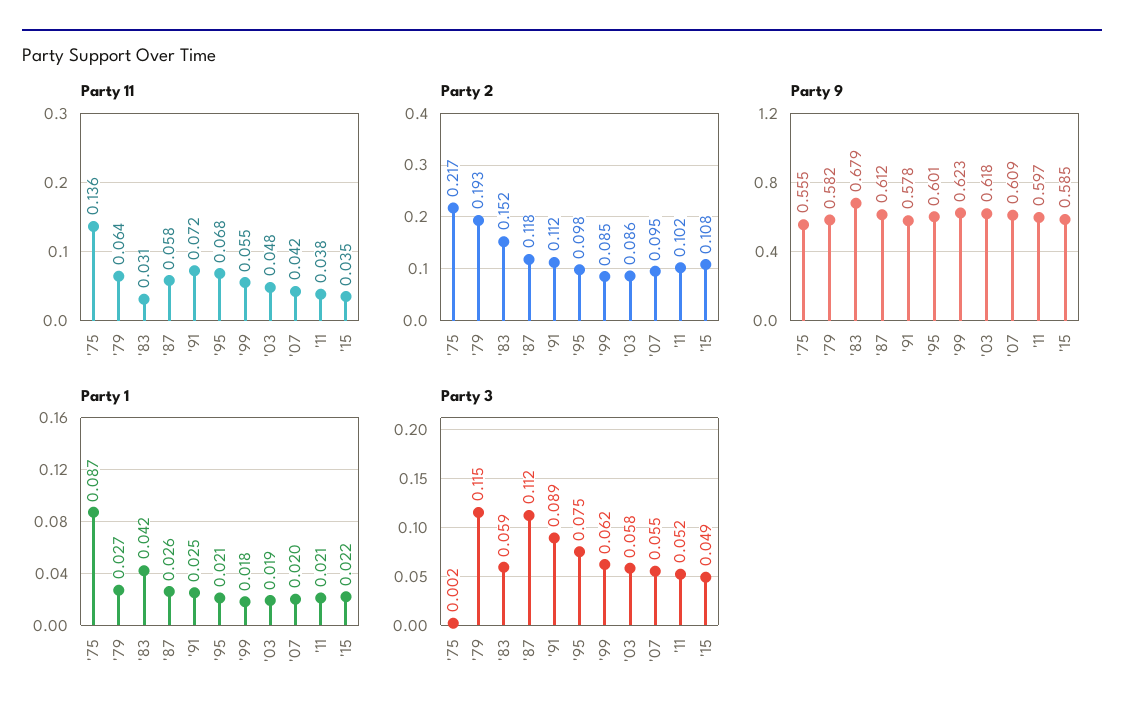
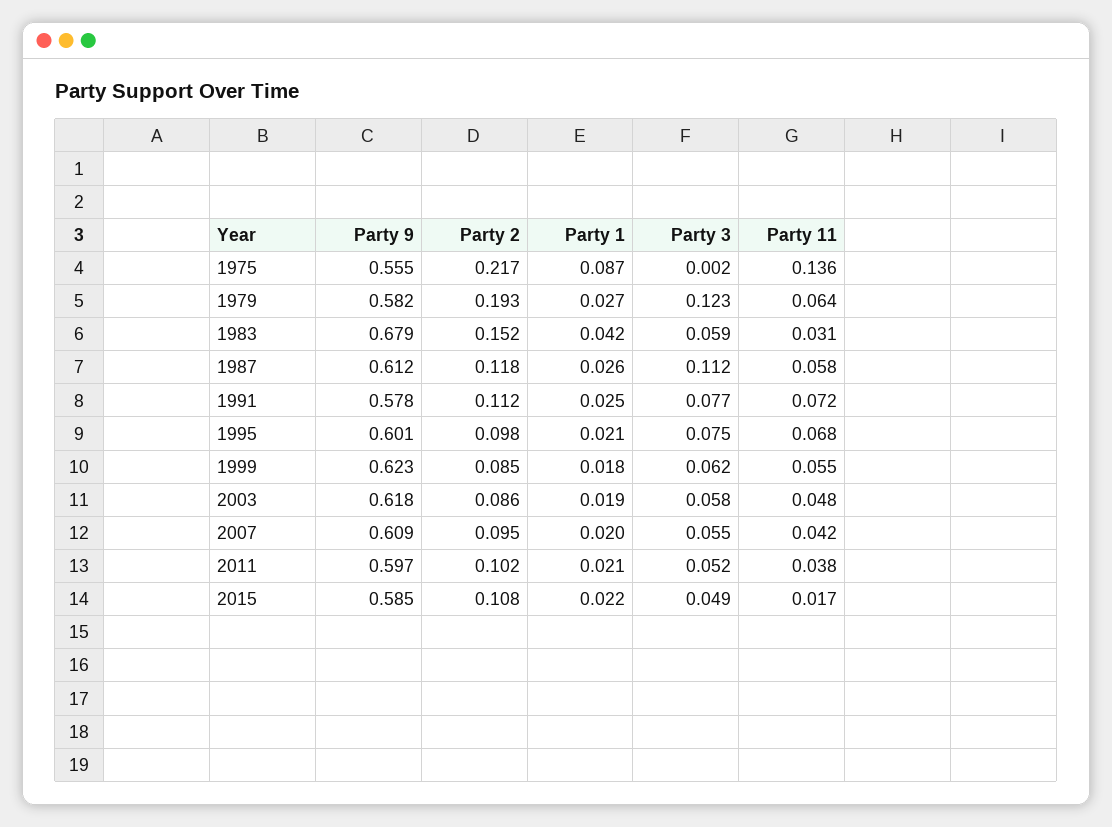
  {
    "Party 11": {
      "'75": 0.136,
      "'79": 0.064,
      "'83": 0.031,
      "'87": 0.058,
      "'91": 0.072,
      "'95": 0.068,
      "'99": 0.055,
      "'03": 0.048,
      "'07": 0.042,
      "'11": 0.038,
-     "'15": 0.035
+     "'15": 0.017
    },
    "Party 2": {
      "'75": 0.217,
      "'79": 0.193,
      "'83": 0.152,
      "'87": 0.118,
      "'91": 0.112,
      "'95": 0.098,
      "'99": 0.085,
      "'03": 0.086,
      "'07": 0.095,
      "'11": 0.102,
      "'15": 0.108
    },
    "Party 9": {
      "'75": 0.555,
      "'79": 0.582,
      "'83": 0.679,
      "'87": 0.612,
      "'91": 0.578,
      "'95": 0.601,
      "'99": 0.623,
      "'03": 0.618,
      "'07": 0.609,
      "'11": 0.597,
      "'15": 0.585
    },
    "Party 1": {
      "'75": 0.087,
      "'79": 0.027,
      "'83": 0.042,
      "'87": 0.026,
      "'91": 0.025,
      "'95": 0.021,
      "'99": 0.018,
      "'03": 0.019,
      "'07": 0.02,
      "'11": 0.021,
      "'15": 0.022
    },
    "Party 3": {
      "'75": 0.002,
-     "'79": 0.115,
+     "'79": 0.123,
      "'83": 0.059,
      "'87": 0.112,
-     "'91": 0.089,
+     "'91": 0.077,
      "'95": 0.075,
      "'99": 0.062,
      "'03": 0.058,
      "'07": 0.055,
      "'11": 0.052,
      "'15": 0.049
    }
  }

